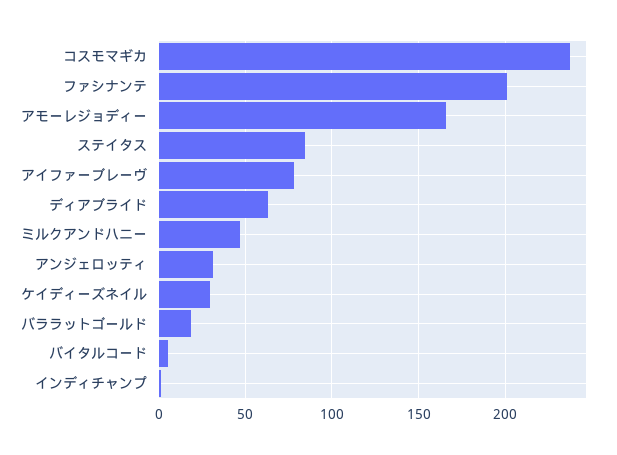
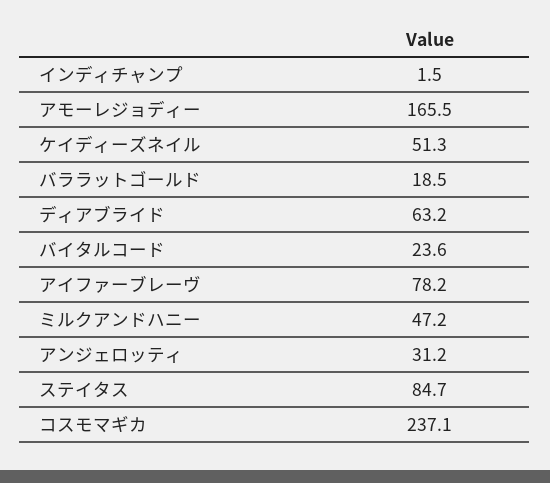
  {
    "コスモマギカ": 237.1,
-   "ファシナンテ": 200,
    "アモーレジョディー": 165.5,
    "ステイタス": 84.7,
    "アイファーブレーヴ": 78.2,
    "ディアブライド": 63.2,
    "ミルクアンドハニー": 47.2,
    "アンジェロッティ": 31.2,
-   "ケイディーズネイル": 30,
+   "ケイディーズネイル": 51.3,
    "バララットゴールド": 18.5,
-   "バイタルコード": 5,
+   "バイタルコード": 23.6,
    "インディチャンプ": 1.5
  }

